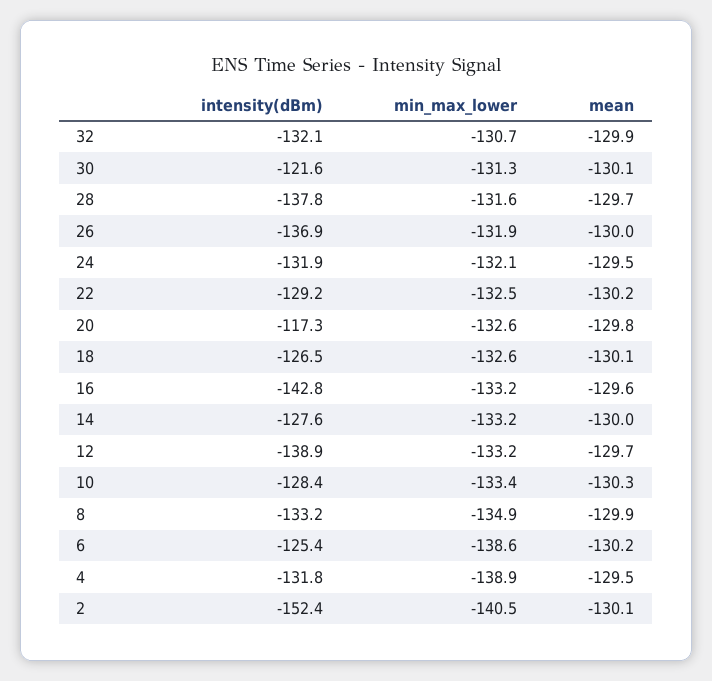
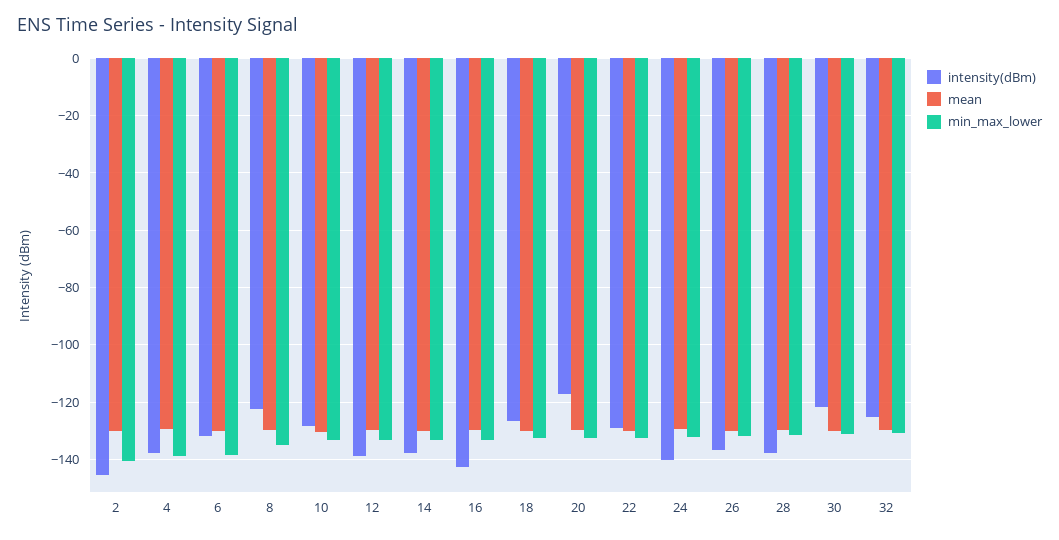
  {
    "intensity(dBm)": {
-     "32": -132.1,
+     "32": -125,
      "30": -121.6,
      "28": -137.8,
      "26": -136.9,
-     "24": -131.9,
+     "24": -140,
      "22": -129.2,
      "20": -117.3,
      "18": -126.5,
      "16": -142.8,
-     "14": -127.6,
+     "14": -137.5,
      "12": -138.9,
      "10": -128.4,
-     "8": -133.2,
+     "8": -122.5,
-     "6": -125.4,
+     "6": -132.5,
-     "4": -131.8,
+     "4": -137.5,
-     "2": -152.4
+     "2": -145
    },
    "min_max_lower": {
      "32": -130.7,
      "30": -131.3,
      "28": -131.6,
      "26": -131.9,
      "24": -132.1,
      "22": -132.5,
      "20": -132.6,
      "18": -132.6,
      "16": -133.2,
      "14": -133.2,
      "12": -133.2,
      "10": -133.4,
      "8": -134.9,
      "6": -138.6,
      "4": -138.9,
      "2": -140.5
    },
    "mean": {
      "32": -129.9,
      "30": -130.1,
      "28": -129.7,
      "26": -130,
      "24": -129.5,
      "22": -130.2,
      "20": -129.8,
      "18": -130.1,
      "16": -129.6,
      "14": -130,
      "12": -129.7,
      "10": -130.3,
      "8": -129.9,
      "6": -130.2,
      "4": -129.5,
      "2": -130.1
    }
  }

